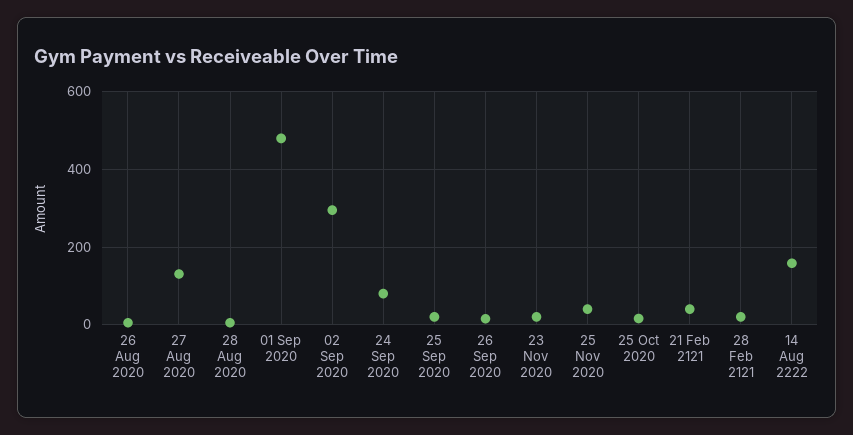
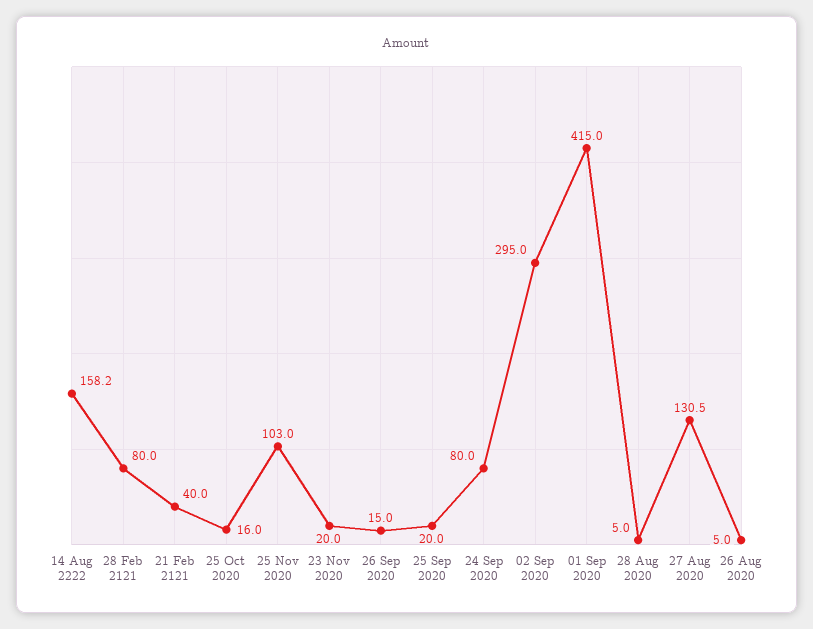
  {
    "26 Aug 2020": 5,
    "27 Aug 2020": 130.5,
    "28 Aug 2020": 5,
-   "01 Sep 2020": 480,
+   "01 Sep 2020": 415,
    "02 Sep 2020": 295,
    "24 Sep 2020": 80,
    "25 Sep 2020": 20,
    "26 Sep 2020": 15,
    "23 Nov 2020": 20,
-   "25 Nov 2020": 40,
+   "25 Nov 2020": 103,
    "25 Oct 2020": 16,
    "21 Feb 2121": 40,
-   "28 Feb 2121": 20,
+   "28 Feb 2121": 80,
    "14 Aug 2222": 158.2
  }

